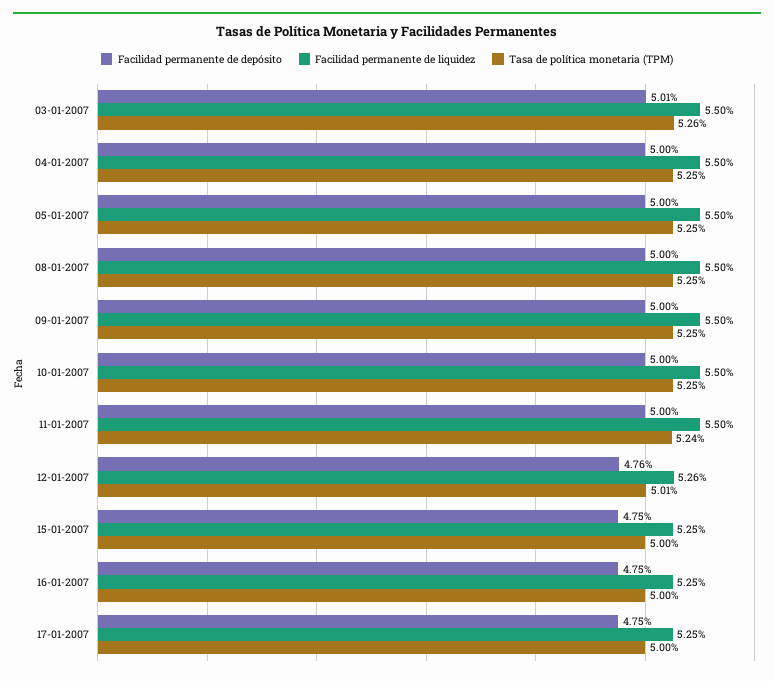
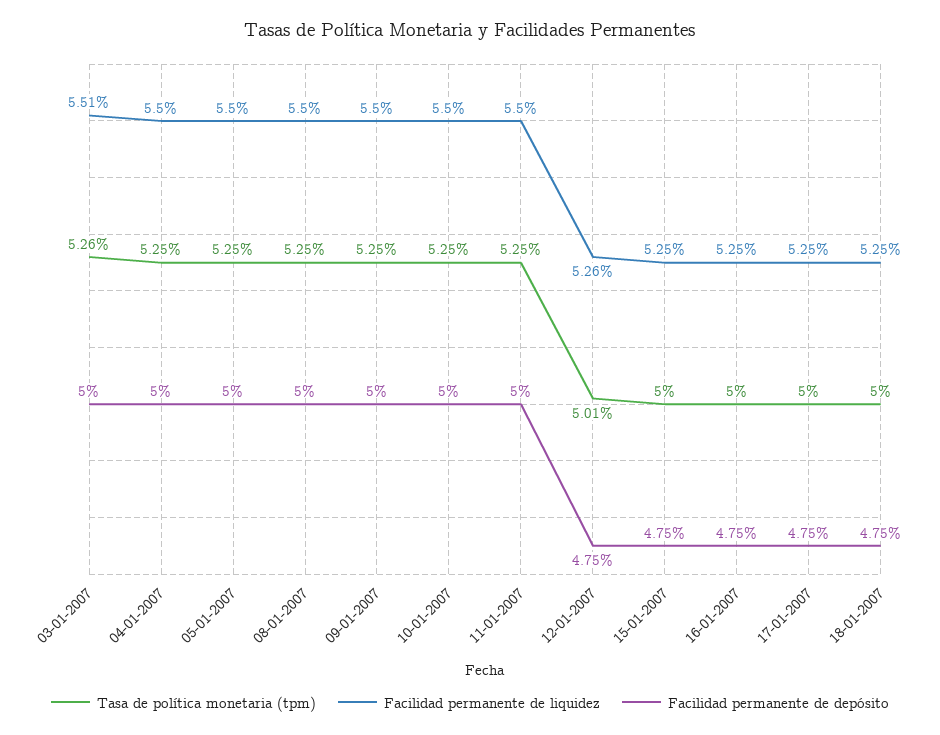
  {
    "Facilidad permanente de depósito": {
-     "03-01-2007": 5.01,
+     "03-01-2007": 5,
      "04-01-2007": 5,
      "05-01-2007": 5,
      "08-01-2007": 5,
      "09-01-2007": 5,
      "10-01-2007": 5,
      "11-01-2007": 5,
-     "12-01-2007": 4.76,
+     "12-01-2007": 4.75,
      "15-01-2007": 4.75,
      "16-01-2007": 4.75,
-     "17-01-2007": 4.75
+     "17-01-2007": 4.75,
+     "18-01-2007": 4.75
    },
    "Facilidad permanente de liquidez": {
-     "03-01-2007": 5.5,
+     "03-01-2007": 5.51,
      "04-01-2007": 5.5,
      "05-01-2007": 5.5,
      "08-01-2007": 5.5,
      "09-01-2007": 5.5,
      "10-01-2007": 5.5,
      "11-01-2007": 5.5,
      "12-01-2007": 5.26,
      "15-01-2007": 5.25,
      "16-01-2007": 5.25,
-     "17-01-2007": 5.25
+     "17-01-2007": 5.25,
+     "18-01-2007": 5.25
    },
    "Tasa de política monetaria (TPM)": {
      "03-01-2007": 5.26,
      "04-01-2007": 5.25,
      "05-01-2007": 5.25,
      "08-01-2007": 5.25,
      "09-01-2007": 5.25,
      "10-01-2007": 5.25,
-     "11-01-2007": 5.24,
+     "11-01-2007": 5.25,
      "12-01-2007": 5.01,
      "15-01-2007": 5,
      "16-01-2007": 5,
-     "17-01-2007": 5
+     "17-01-2007": 5,
+     "18-01-2007": 5
    }
  }

